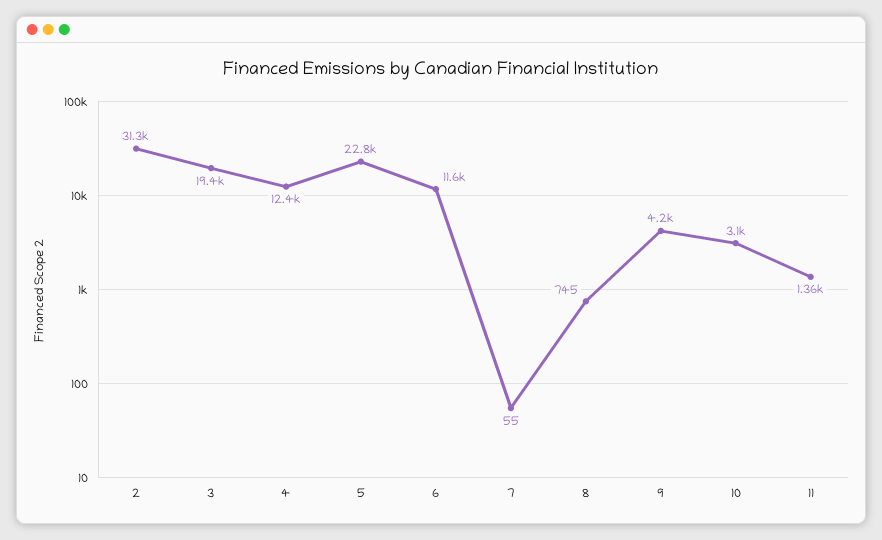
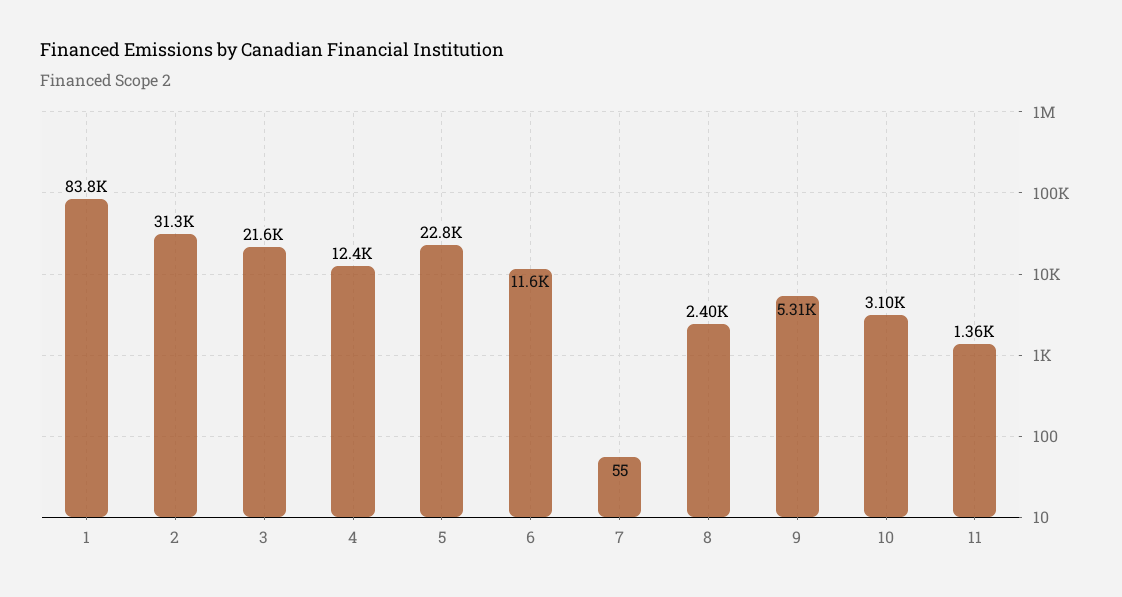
  {
    "2": 31300,
-   "3": 19400,
+   "3": 21600,
    "4": 12400,
    "5": 22800,
    "6": 11600,
    "7": 55,
-   "8": 745,
+   "8": 2400,
-   "9": 4200,
+   "9": 5310,
    "10": 3100,
-   "11": 1360
+   "11": 1360,
+   "1": 83800
  }

